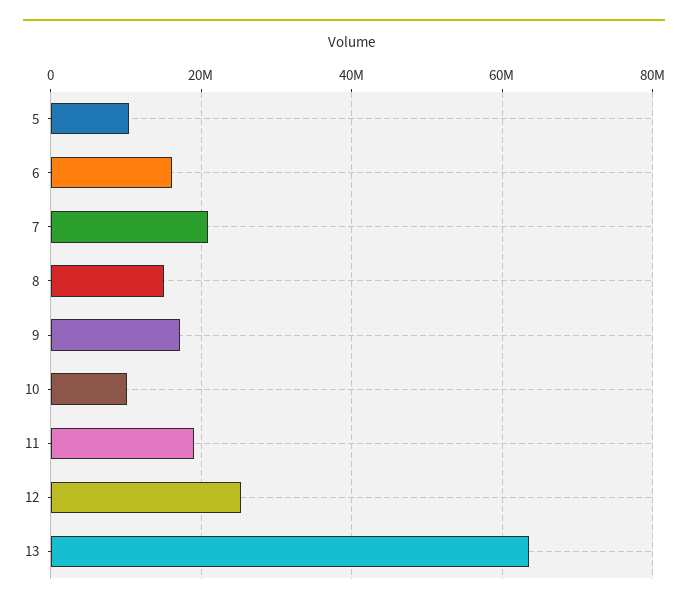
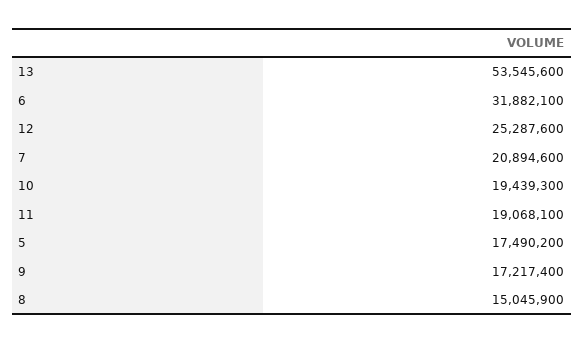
  {
-   "5": 10000000,
+   "5": 17490200,
-   "6": 16000000,
+   "6": 31882100,
    "7": 20894600,
    "8": 15045900,
    "9": 17217400,
-   "10": 10000000,
+   "10": 19439300,
    "11": 19068100,
    "12": 25287600,
-   "13": 64000000
+   "13": 53545600
  }

